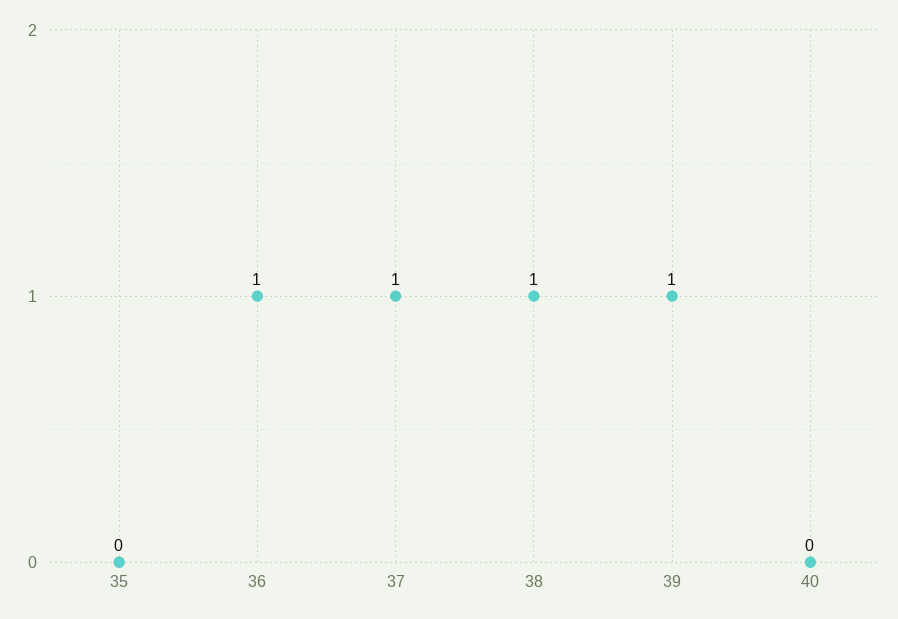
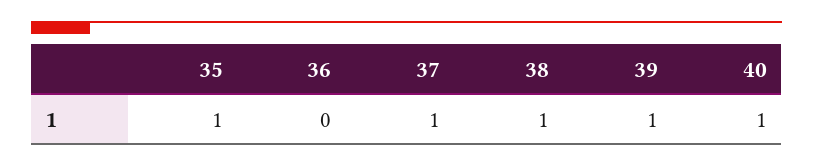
  {
-   "35": 0,
+   "35": 1,
-   "36": 1,
+   "36": 0,
    "37": 1,
    "38": 1,
    "39": 1,
-   "40": 0
+   "40": 1
  }

